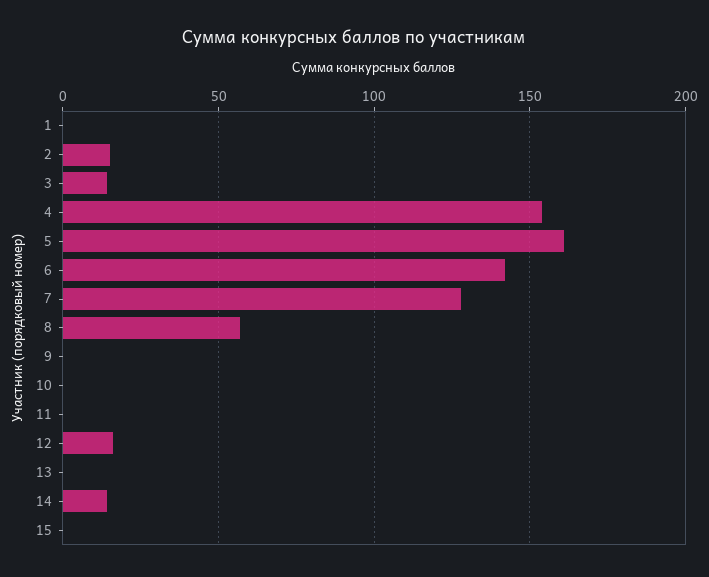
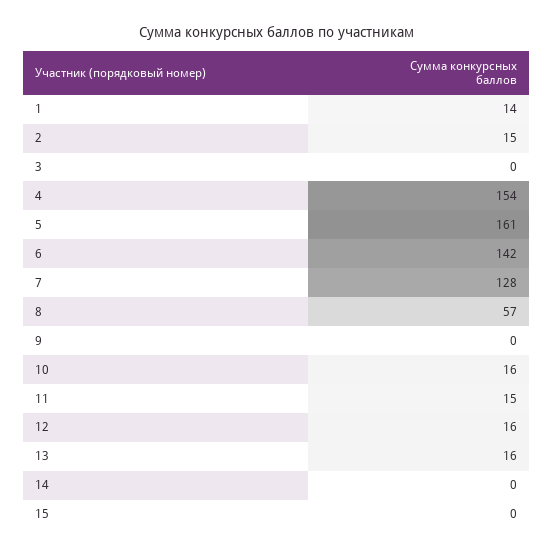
  {
-   "1": 0,
+   "1": 14,
    "2": 15,
-   "3": 15,
+   "3": 0,
    "4": 154,
    "5": 161,
    "6": 142,
    "7": 128,
    "8": 57,
    "9": 0,
-   "10": 0,
+   "10": 16,
-   "11": 0,
+   "11": 15,
    "12": 16,
-   "13": 0,
+   "13": 16,
-   "14": 15,
+   "14": 0,
    "15": 0
  }

